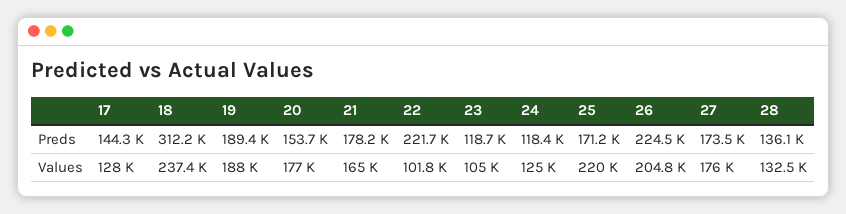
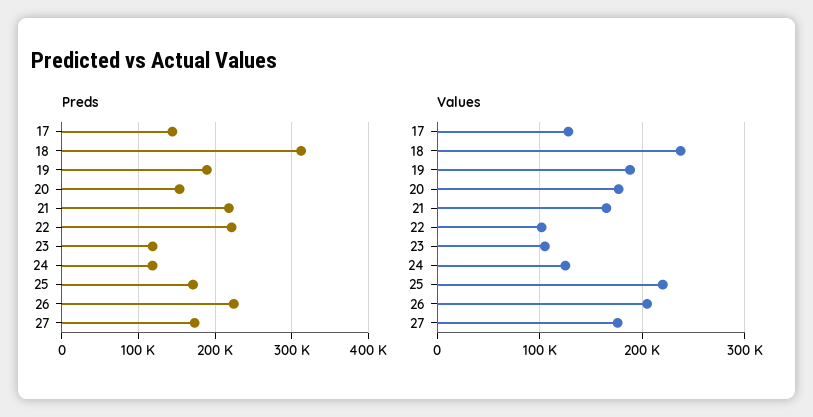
  {
    "Preds": {
      "17": 144300,
      "18": 312200,
      "19": 189400,
      "20": 153700,
-     "21": 178200,
+     "21": 220000,
      "22": 221700,
      "23": 118700,
      "24": 118400,
      "25": 171200,
      "26": 224500,
-     "27": 173500,
+     "27": 173500
-     "28": 136100
    },
    "Values": {
      "17": 128000,
      "18": 237400,
      "19": 188000,
      "20": 177000,
      "21": 165000,
      "22": 101800,
      "23": 105000,
      "24": 125000,
      "25": 220000,
      "26": 204800,
-     "27": 176000,
+     "27": 176000
-     "28": 132500
    }
  }

